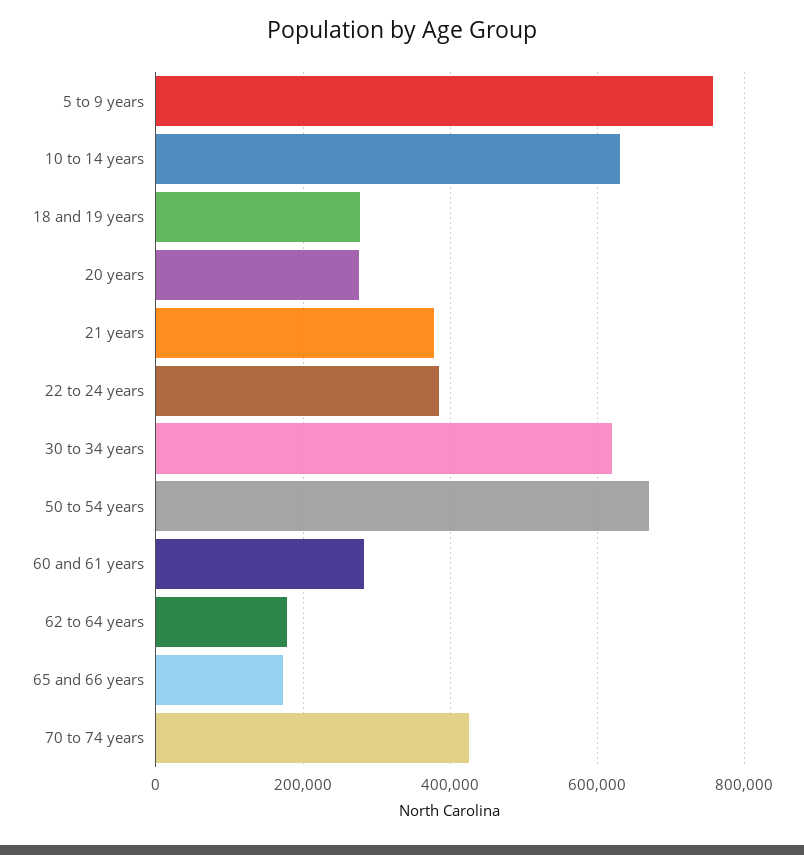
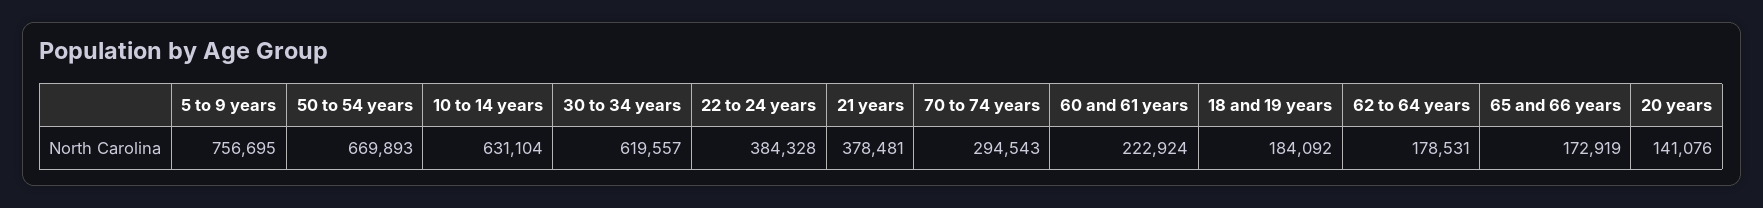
  {
    "5 to 9 years": 756695,
    "10 to 14 years": 631104,
-   "18 and 19 years": 280000,
+   "18 and 19 years": 184092,
-   "20 years": 280000,
+   "20 years": 141076,
    "21 years": 378481,
    "22 to 24 years": 384328,
    "30 to 34 years": 619557,
    "50 to 54 years": 669893,
-   "60 and 61 years": 280000,
+   "60 and 61 years": 222924,
    "62 to 64 years": 178531,
    "65 and 66 years": 172919,
-   "70 to 74 years": 420000
+   "70 to 74 years": 294543
  }

